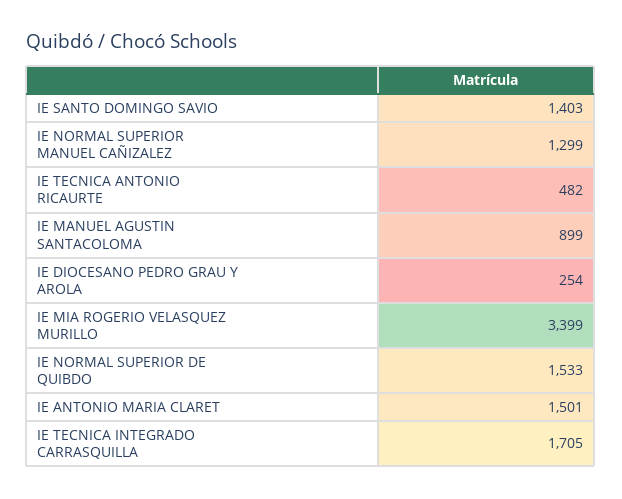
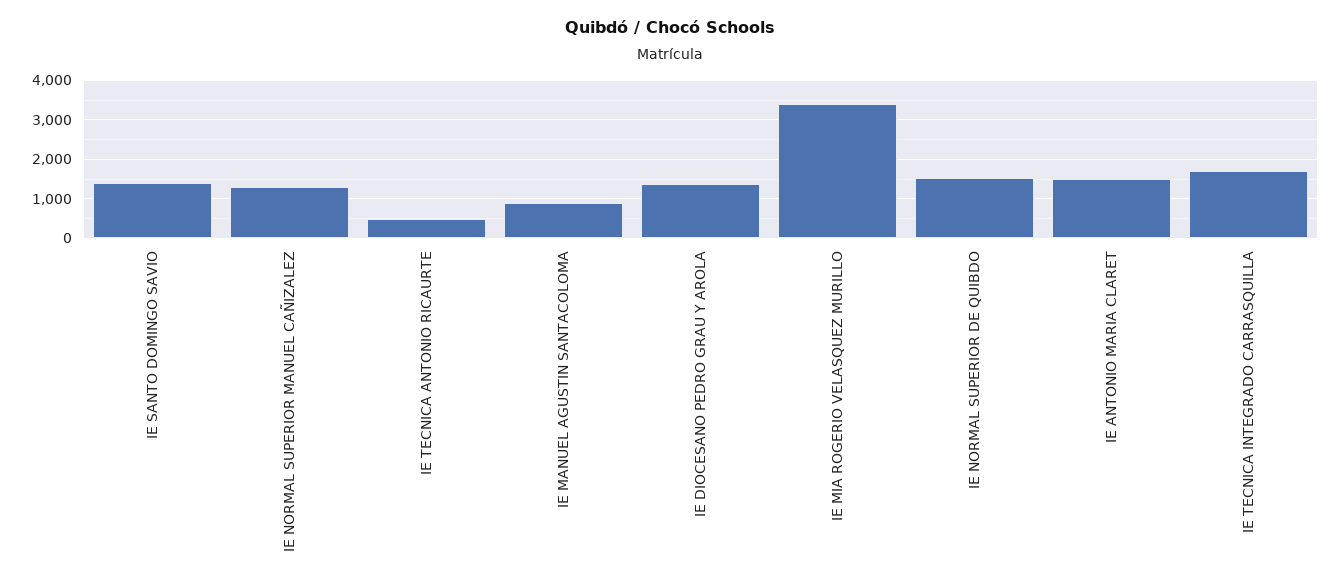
  {
    "IE SANTO DOMINGO SAVIO": 1403,
    "IE NORMAL SUPERIOR MANUEL CAÑIZALEZ": 1299,
    "IE TECNICA ANTONIO RICAURTE": 482,
    "IE MANUEL AGUSTIN SANTACOLOMA": 899,
-   "IE DIOCESANO PEDRO GRAU Y AROLA": 254,
+   "IE DIOCESANO PEDRO GRAU Y AROLA": 1400,
    "IE MIA ROGERIO VELASQUEZ MURILLO": 3399,
    "IE NORMAL SUPERIOR DE QUIBDO": 1533,
    "IE ANTONIO MARIA CLARET": 1501,
    "IE TECNICA INTEGRADO CARRASQUILLA": 1705
  }

